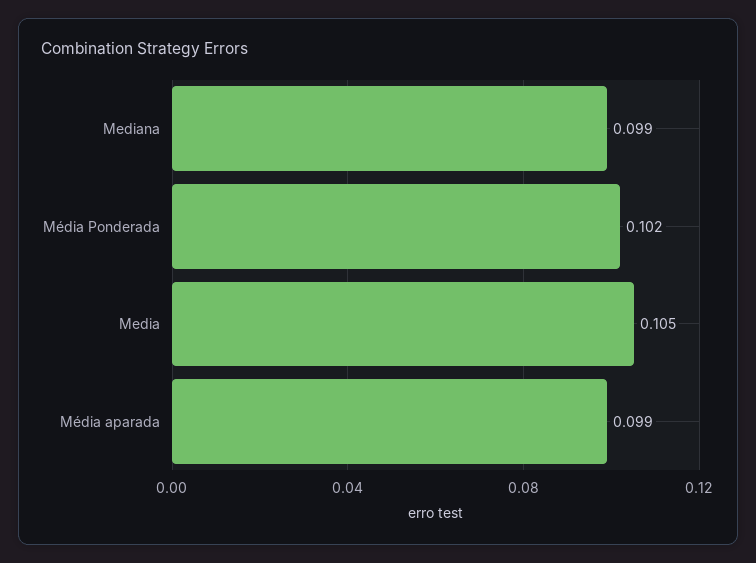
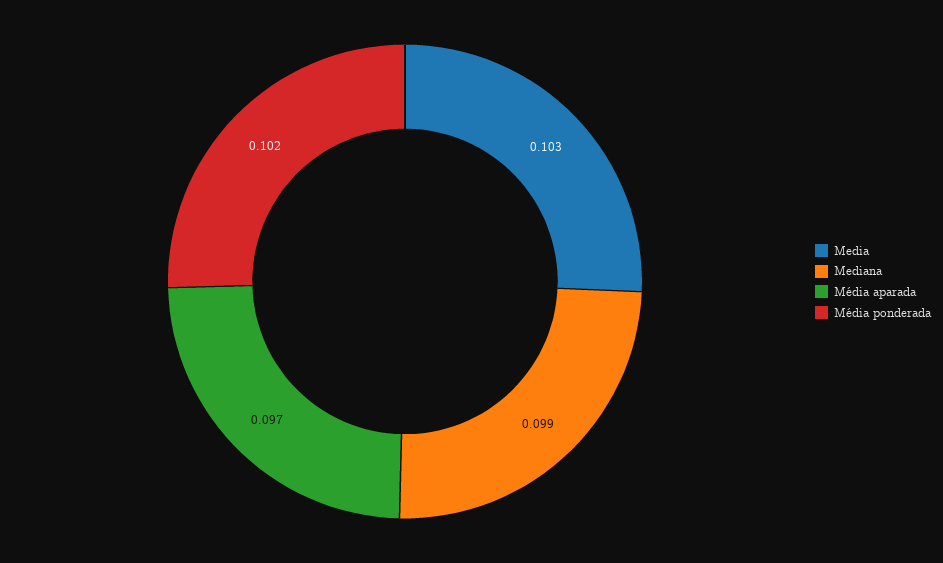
  {
    "Mediana": 0.099,
    "Média Ponderada": 0.102,
-   "Media": 0.105,
+   "Media": 0.103,
-   "Média aparada": 0.099
+   "Média aparada": 0.097
  }

